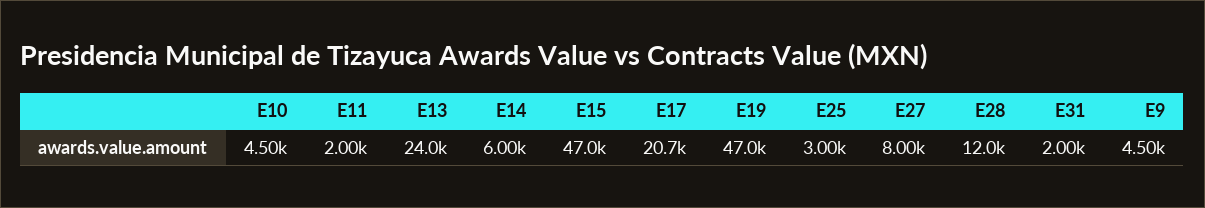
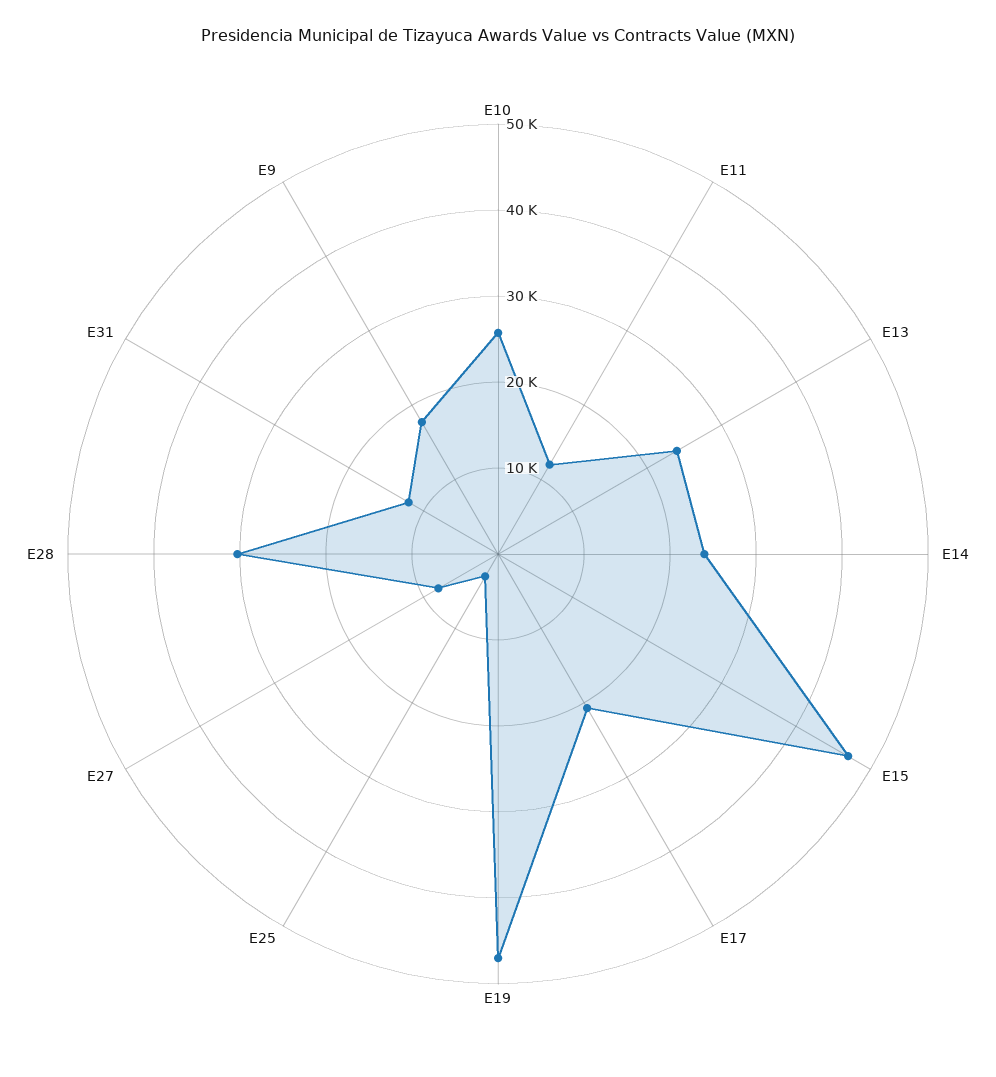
  {
-   "E10": 4500,
+   "E10": 26000,
-   "E11": 2000,
+   "E11": 12000,
    "E13": 24000,
-   "E14": 6000,
+   "E14": 24000,
    "E15": 47000,
    "E17": 20700,
    "E19": 47000,
    "E25": 3000,
    "E27": 8000,
-   "E28": 12000,
+   "E28": 30000,
-   "E31": 2000,
+   "E31": 12000,
-   "E9": 4500
+   "E9": 18000
  }

